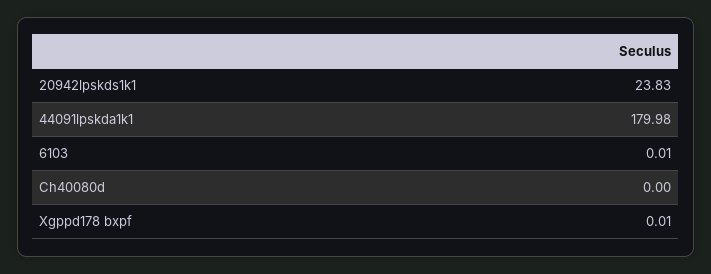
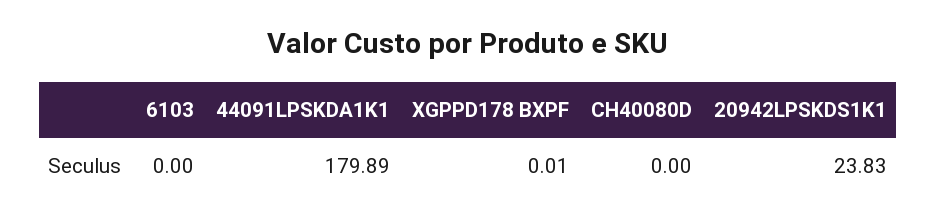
  {
    "20942lpskds1k1": 23.83,
-   "44091lpskda1k1": 179.98,
+   "44091lpskda1k1": 179.89,
-   "6103": 0.01,
+   "6103": 0,
    "Ch40080d": 0,
    "Xgppd178 bxpf": 0.01
  }

